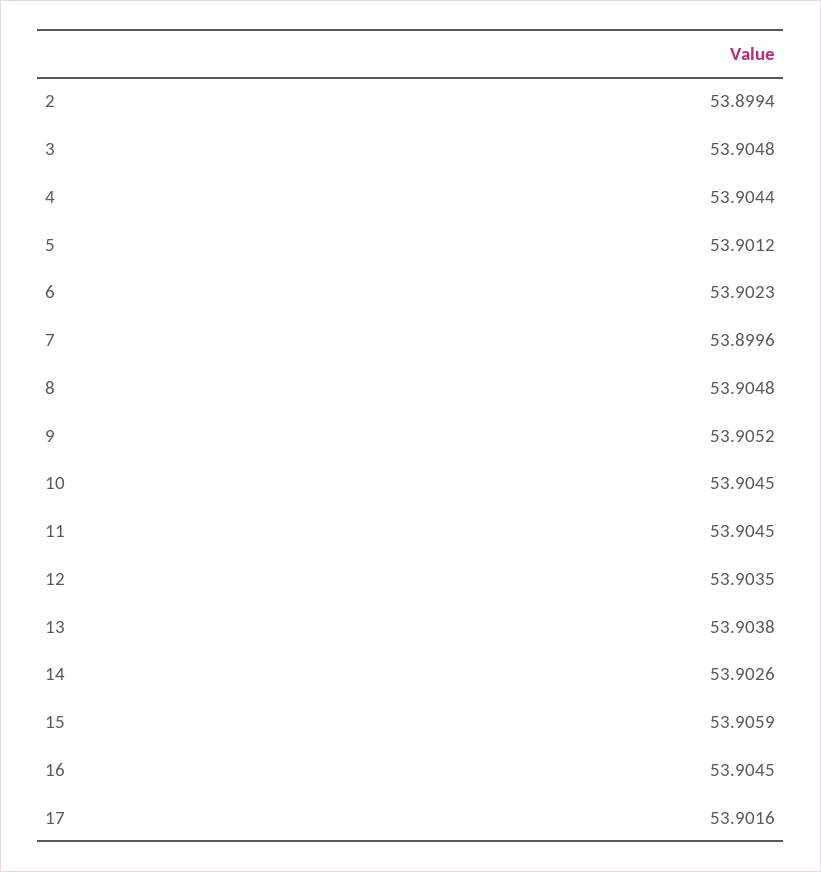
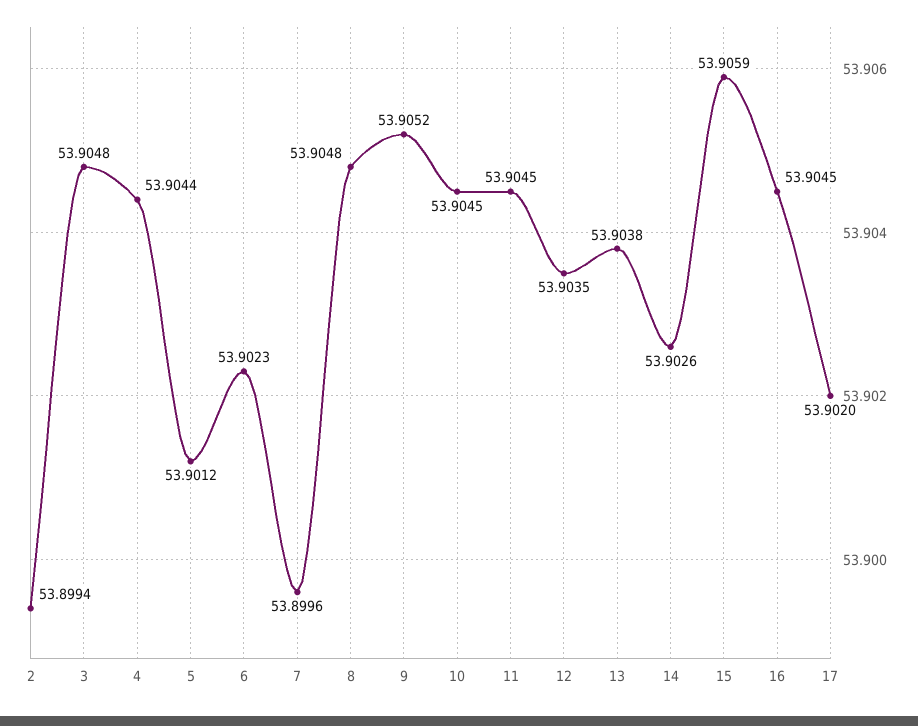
  {
    "2": 53.8994,
    "3": 53.9048,
    "4": 53.9044,
    "5": 53.9012,
    "6": 53.9023,
    "7": 53.8996,
    "8": 53.9048,
    "9": 53.9052,
    "10": 53.9045,
    "11": 53.9045,
    "12": 53.9035,
    "13": 53.9038,
    "14": 53.9026,
    "15": 53.9059,
    "16": 53.9045,
-   "17": 53.9016
+   "17": 53.902
  }

